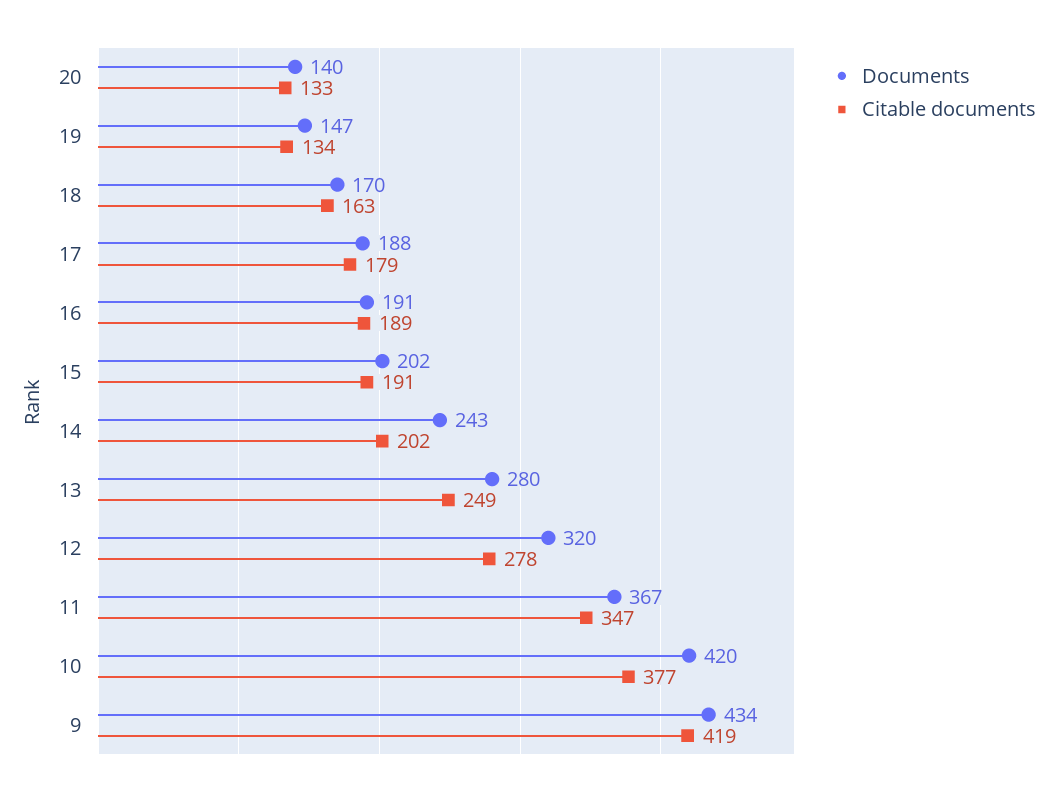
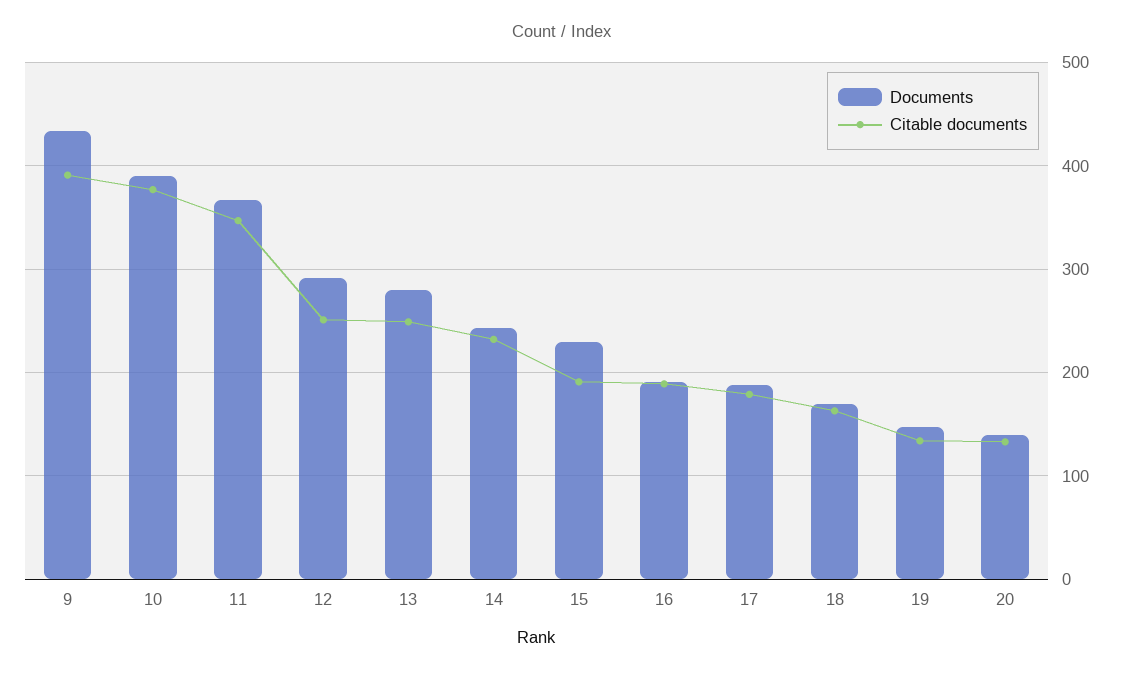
  {
    "Documents": {
      "20": 140,
      "19": 147,
      "18": 170,
      "17": 188,
      "16": 191,
-     "15": 202,
+     "15": 230,
      "14": 243,
      "13": 280,
-     "12": 320,
+     "12": 290,
      "11": 367,
-     "10": 420,
+     "10": 390,
      "9": 434
    },
    "Citable documents": {
      "20": 133,
      "19": 134,
      "18": 163,
      "17": 179,
      "16": 189,
      "15": 191,
-     "14": 202,
+     "14": 230,
      "13": 249,
-     "12": 278,
+     "12": 250,
      "11": 347,
      "10": 377,
-     "9": 419
+     "9": 390
    }
  }

